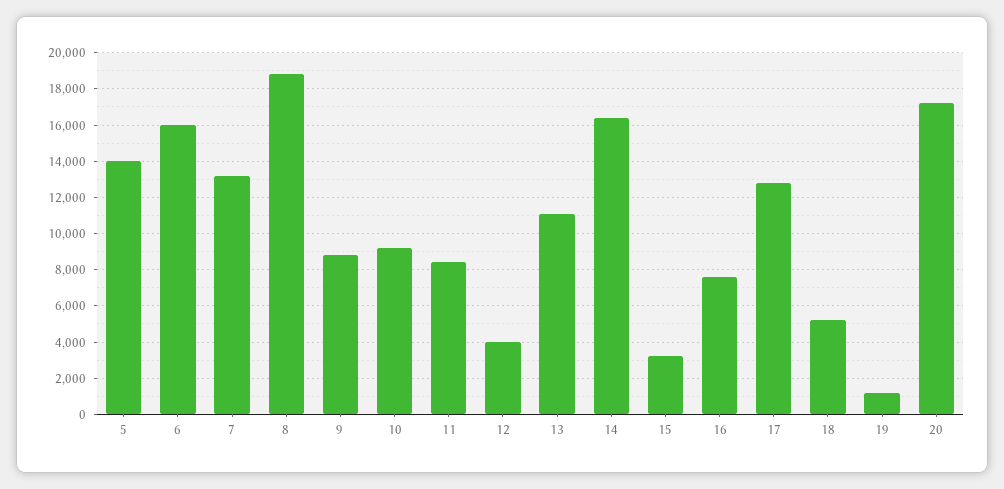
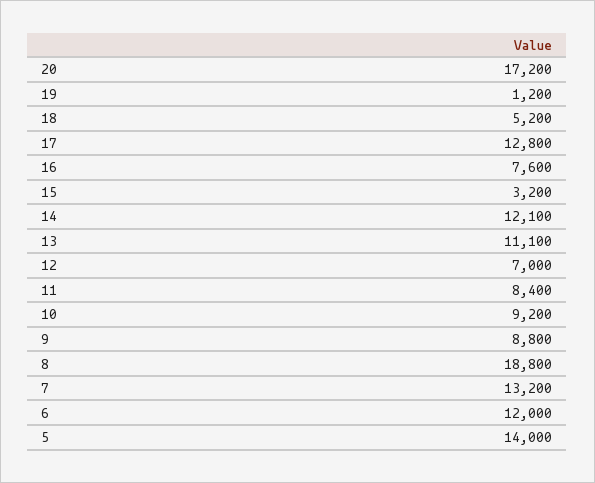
  {
    "5": 14000,
-   "6": 16000,
+   "6": 12000,
    "7": 13200,
    "8": 18800,
    "9": 8800,
    "10": 9200,
    "11": 8400,
-   "12": 4000,
+   "12": 7000,
    "13": 11100,
-   "14": 16500,
+   "14": 12100,
    "15": 3200,
    "16": 7600,
    "17": 12800,
    "18": 5200,
    "19": 1200,
    "20": 17200
  }

